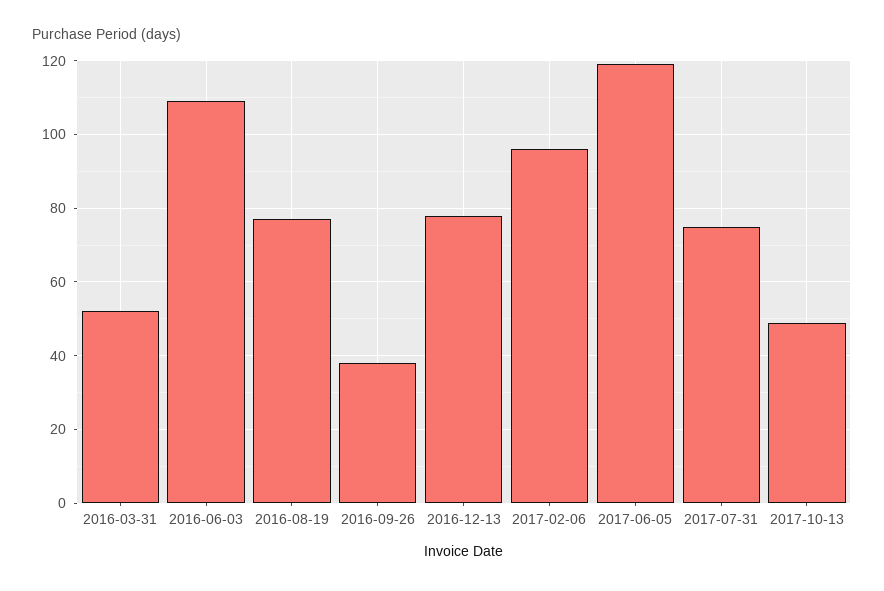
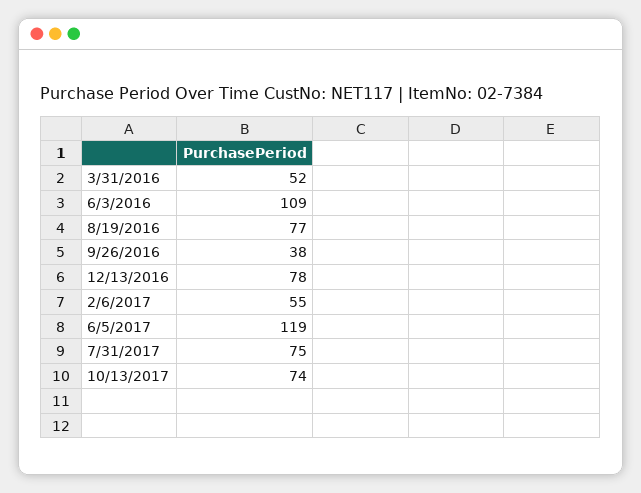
  {
    "2016-03-31": 52,
    "2016-06-03": 109,
    "2016-08-19": 77,
    "2016-09-26": 38,
    "2016-12-13": 78,
-   "2017-02-06": 95,
+   "2017-02-06": 55,
    "2017-06-05": 119,
    "2017-07-31": 75,
-   "2017-10-13": 50
+   "2017-10-13": 74
  }

